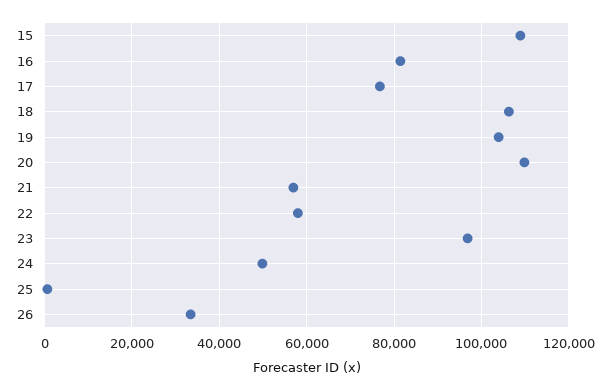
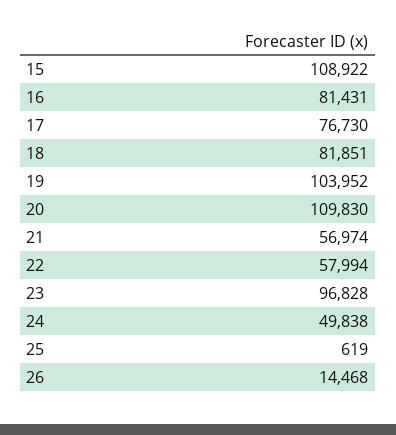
  {
    "15": 108922,
    "16": 81431,
    "17": 76730,
-   "18": 106000,
+   "18": 81851,
    "19": 103952,
    "20": 109830,
    "21": 56974,
    "22": 57994,
    "23": 96828,
    "24": 49838,
    "25": 619,
-   "26": 34000
+   "26": 14468
  }

